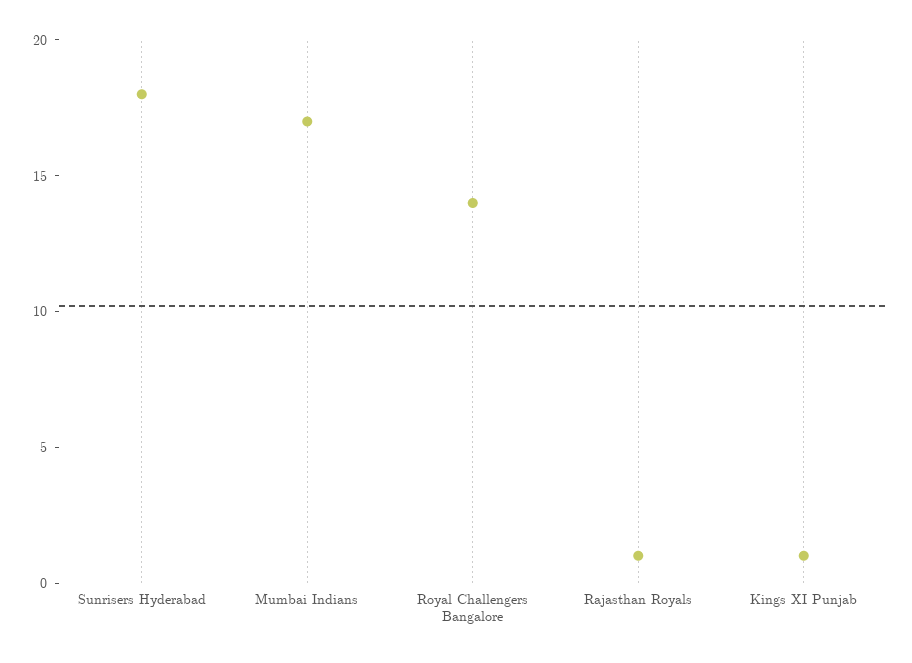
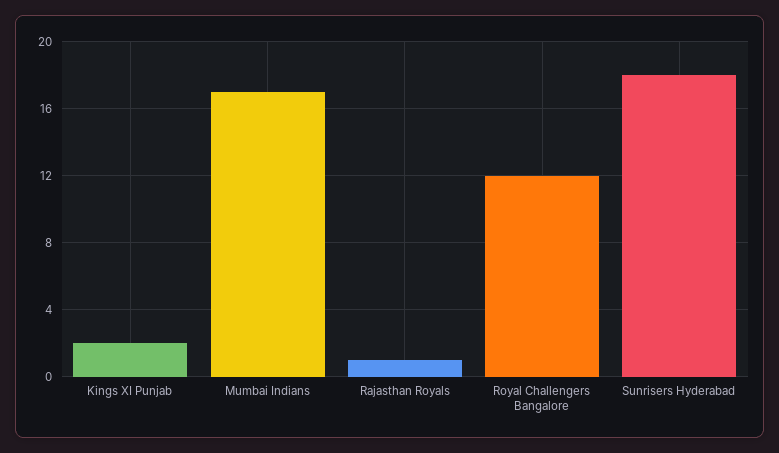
  {
    "Sunrisers Hyderabad": 18,
    "Mumbai Indians": 17,
-   "Royal Challengers Bangalore": 14,
+   "Royal Challengers Bangalore": 12,
    "Rajasthan Royals": 1,
-   "Kings XI Punjab": 1
+   "Kings XI Punjab": 2
  }

